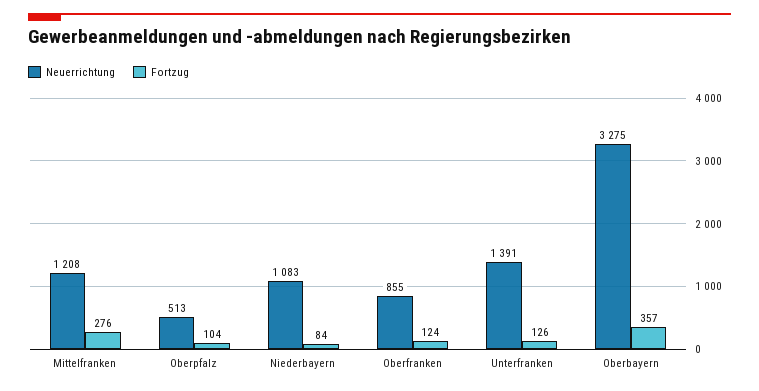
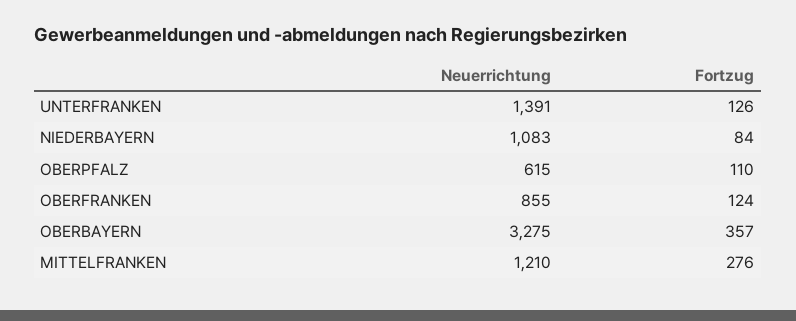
  {
    "Neuerrichtung": {
-     "Mittelfranken": 1208,
+     "Mittelfranken": 1210,
-     "Oberpfalz": 513,
+     "Oberpfalz": 615,
      "Niederbayern": 1083,
      "Oberfranken": 855,
      "Unterfranken": 1391,
      "Oberbayern": 3275
    },
    "Fortzug": {
      "Mittelfranken": 276,
-     "Oberpfalz": 104,
+     "Oberpfalz": 110,
      "Niederbayern": 84,
      "Oberfranken": 124,
      "Unterfranken": 126,
      "Oberbayern": 357
    }
  }

